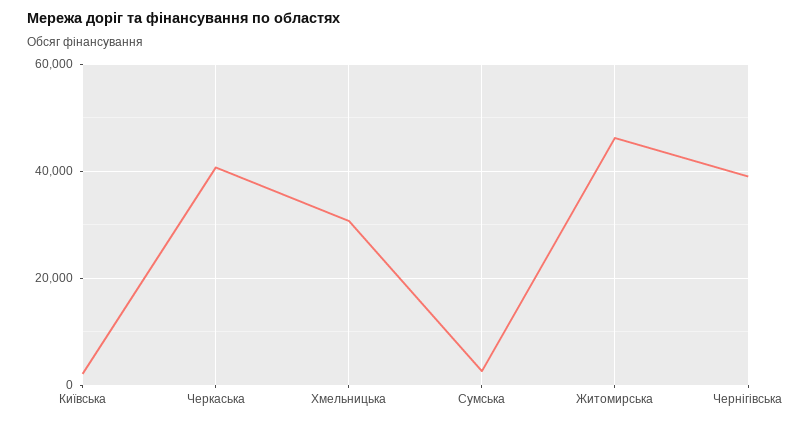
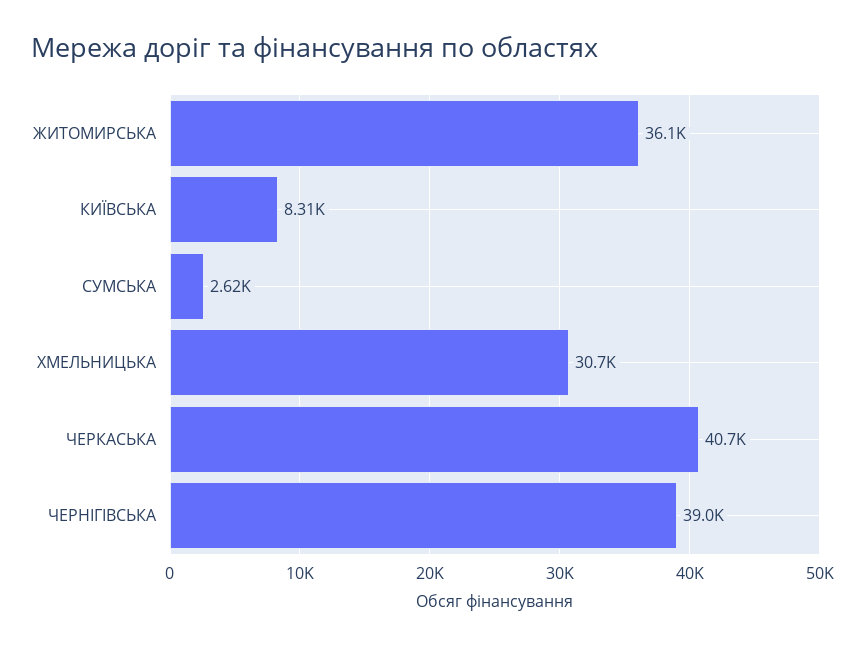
  {
-   "Київська": 2000,
+   "Київська": 8310,
    "Черкаська": 40700,
    "Хмельницька": 30700,
    "Сумська": 2620,
-   "Житомирська": 46000,
+   "Житомирська": 36100,
    "Чернігівська": 39000
  }

